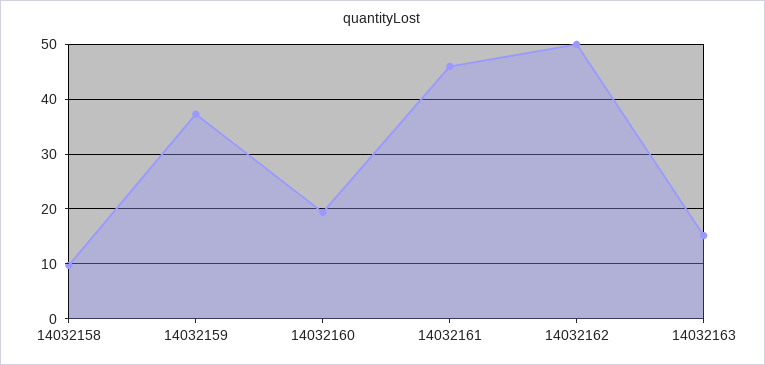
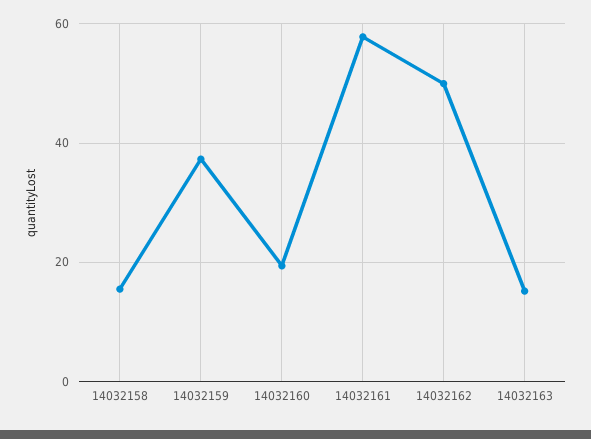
  {
-   "14032158": 10,
+   "14032158": 16,
    "14032159": 38,
    "14032160": 20,
-   "14032161": 46,
+   "14032161": 58,
    "14032162": 50,
    "14032163": 16
  }

